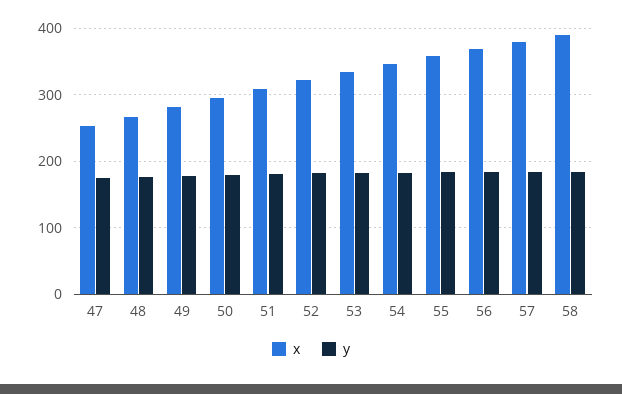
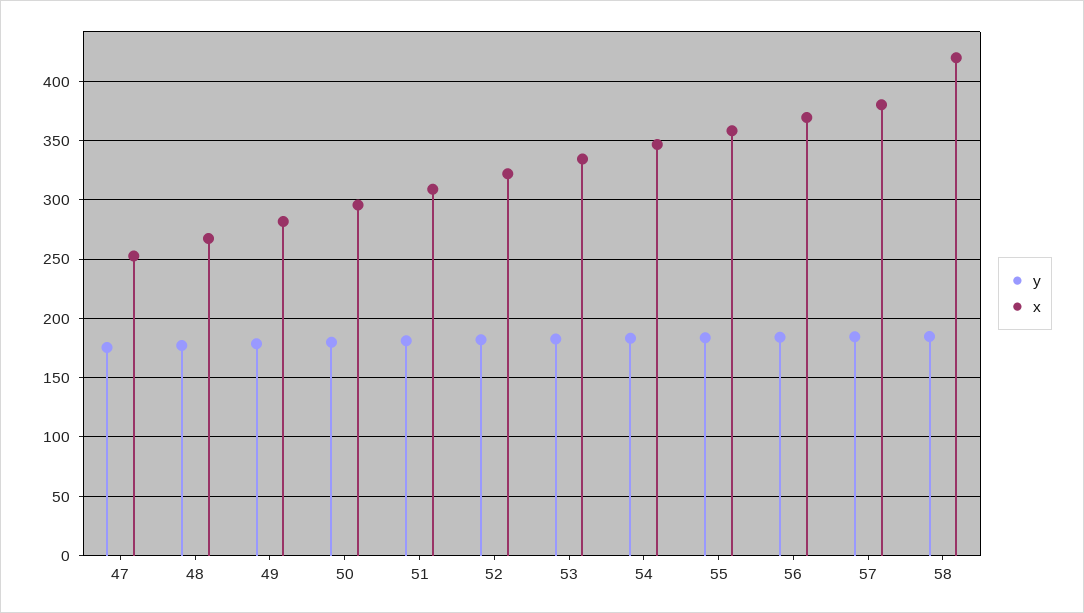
  {
    "x": {
      "47": 250,
      "48": 270,
      "49": 280,
      "50": 300,
      "51": 310,
      "52": 320,
      "53": 330,
      "54": 350,
      "55": 360,
      "56": 370,
      "57": 380,
-     "58": 390
+     "58": 420
    },
    "y": {
      "47": 180,
      "48": 180,
      "49": 180,
      "50": 180,
      "51": 180,
      "52": 180,
      "53": 180,
      "54": 180,
      "55": 180,
      "56": 180,
      "57": 180,
      "58": 180
    }
  }

